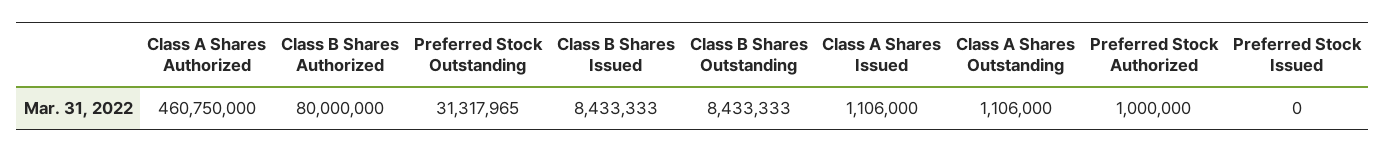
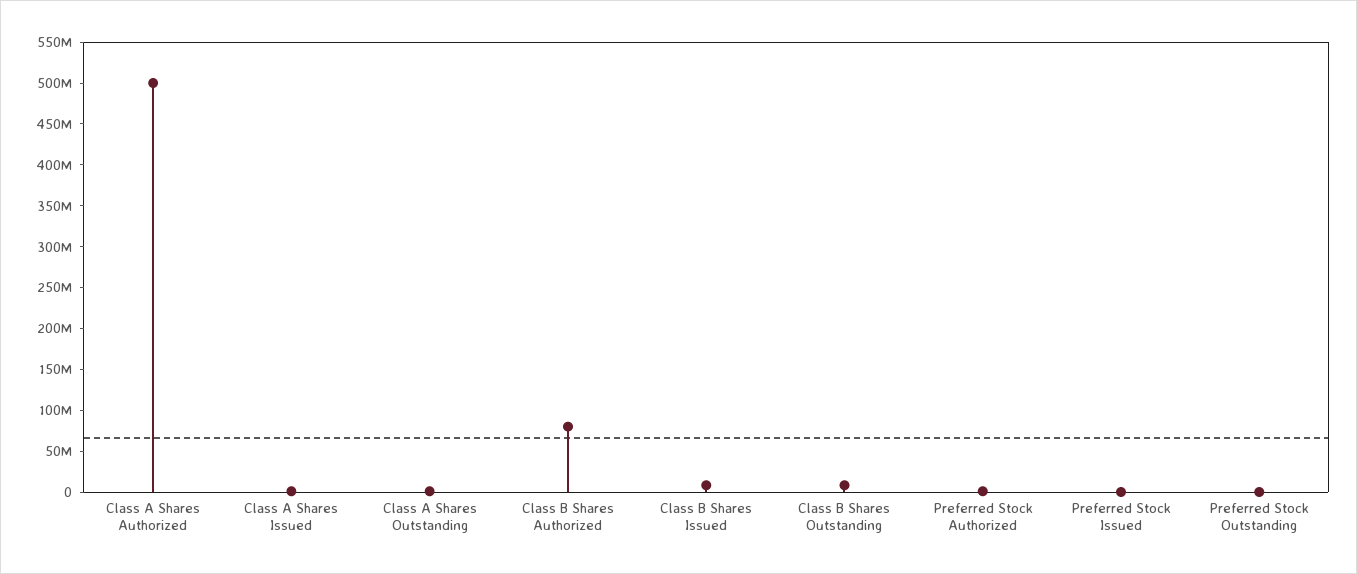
  {
-   "Class A Shares Authorized": 460750000,
+   "Class A Shares Authorized": 500000000,
    "Class B Shares Authorized": 80000000,
-   "Preferred Stock Outstanding": 31317965,
+   "Preferred Stock Outstanding": 0,
    "Class B Shares Issued": 8433333,
    "Class B Shares Outstanding": 8433333,
    "Class A Shares Issued": 1106000,
    "Class A Shares Outstanding": 1106000,
    "Preferred Stock Authorized": 1000000,
    "Preferred Stock Issued": 0
  }

